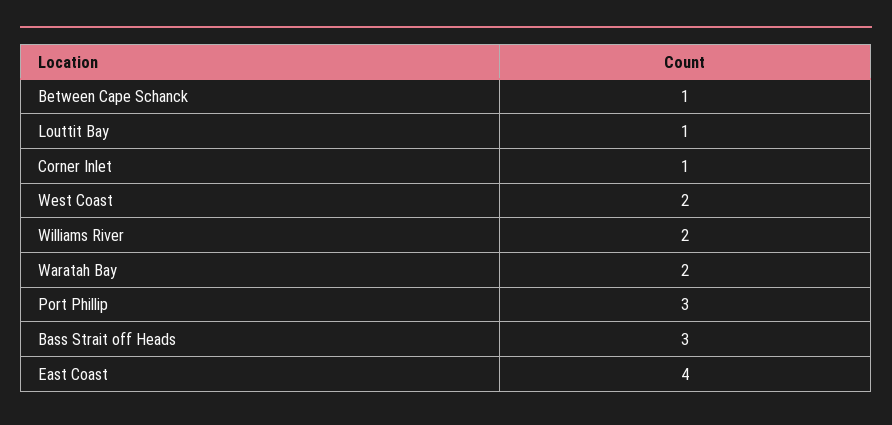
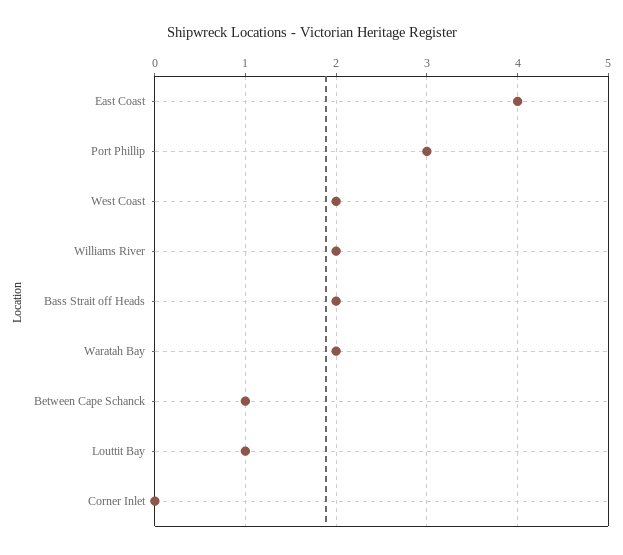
  {
    "Between Cape Schanck": 1,
    "Louttit Bay": 1,
-   "Corner Inlet": 1,
+   "Corner Inlet": 0,
    "West Coast": 2,
    "Williams River": 2,
    "Waratah Bay": 2,
    "Port Phillip": 3,
-   "Bass Strait off Heads": 3,
+   "Bass Strait off Heads": 2,
    "East Coast": 4
  }

